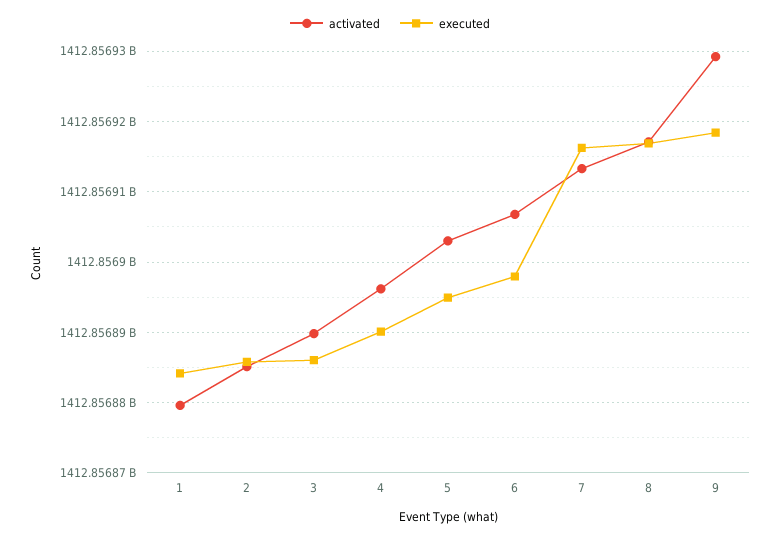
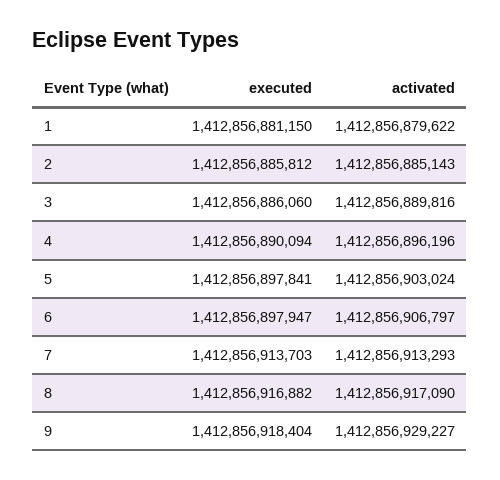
  {
    "activated": {
      "1": 1412856879622,
      "2": 1412856885143,
      "3": 1412856889816,
      "4": 1412856896196,
      "5": 1412856903024,
      "6": 1412856906797,
      "7": 1412856913293,
      "8": 1412856917090,
      "9": 1412856929227
    },
    "executed": {
-     "1": 1412856884000,
+     "1": 1412856881150,
      "2": 1412856885812,
      "3": 1412856886060,
      "4": 1412856890094,
-     "5": 1412856895000,
+     "5": 1412856897841,
      "6": 1412856897947,
-     "7": 1412856916000,
+     "7": 1412856913703,
      "8": 1412856916882,
      "9": 1412856918404
    }
  }

